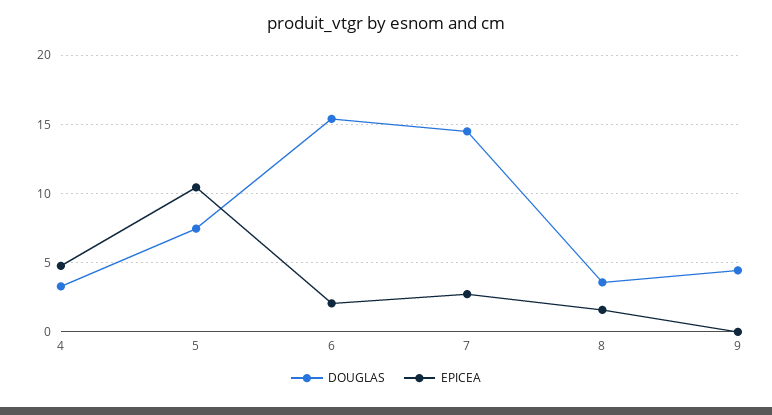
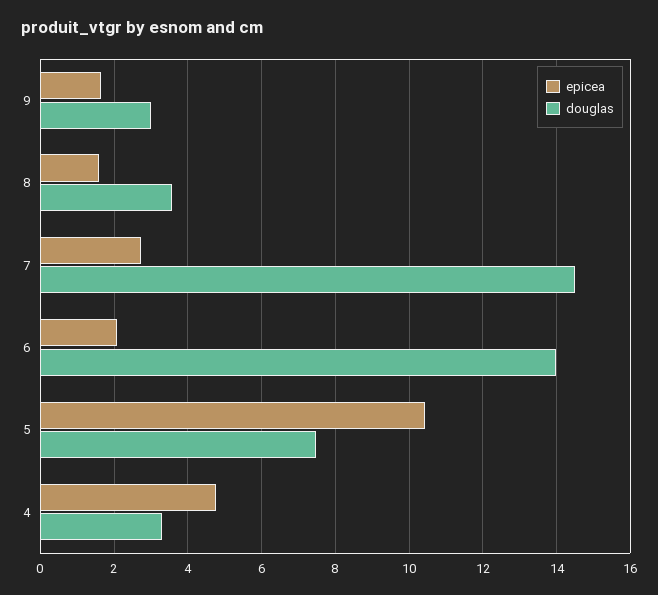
  {
    "DOUGLAS": {
      "4": 3.4,
      "5": 7.4,
-     "6": 15.5,
+     "6": 14,
      "7": 14.6,
      "8": 3.6,
-     "9": 4.5
+     "9": 3
    },
    "EPICEA": {
      "4": 4.8,
      "5": 10.4,
      "6": 2,
      "7": 2.8,
      "8": 1.6,
-     "9": 0
+     "9": 1.6
    }
  }

